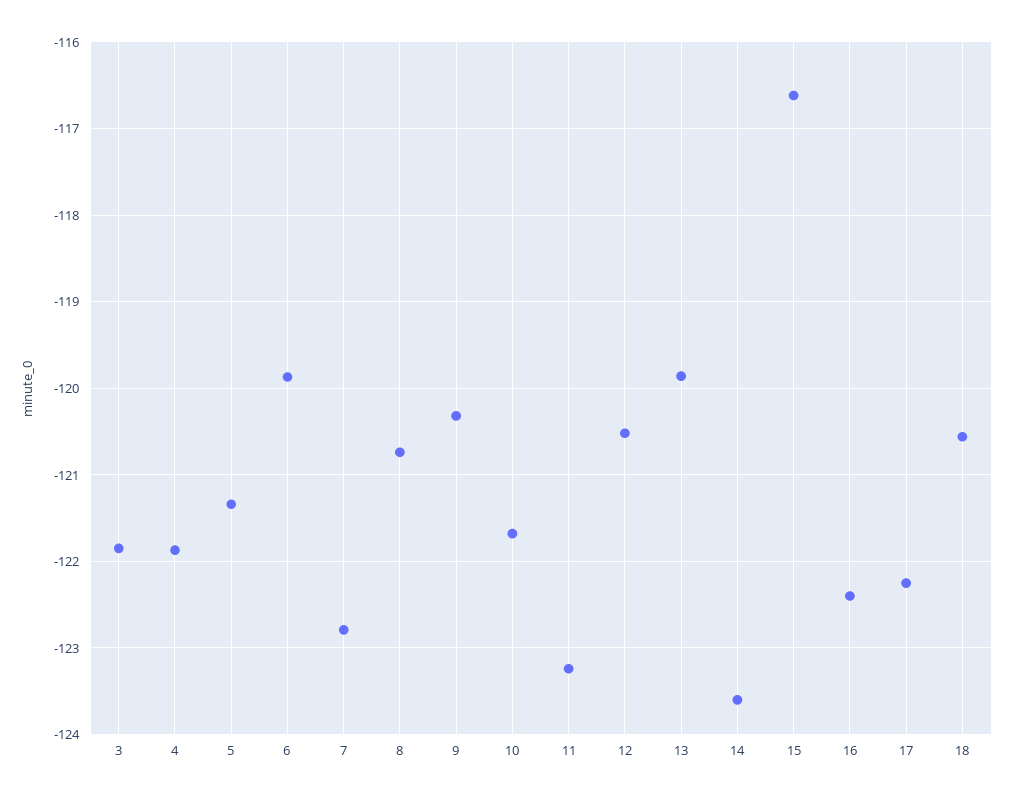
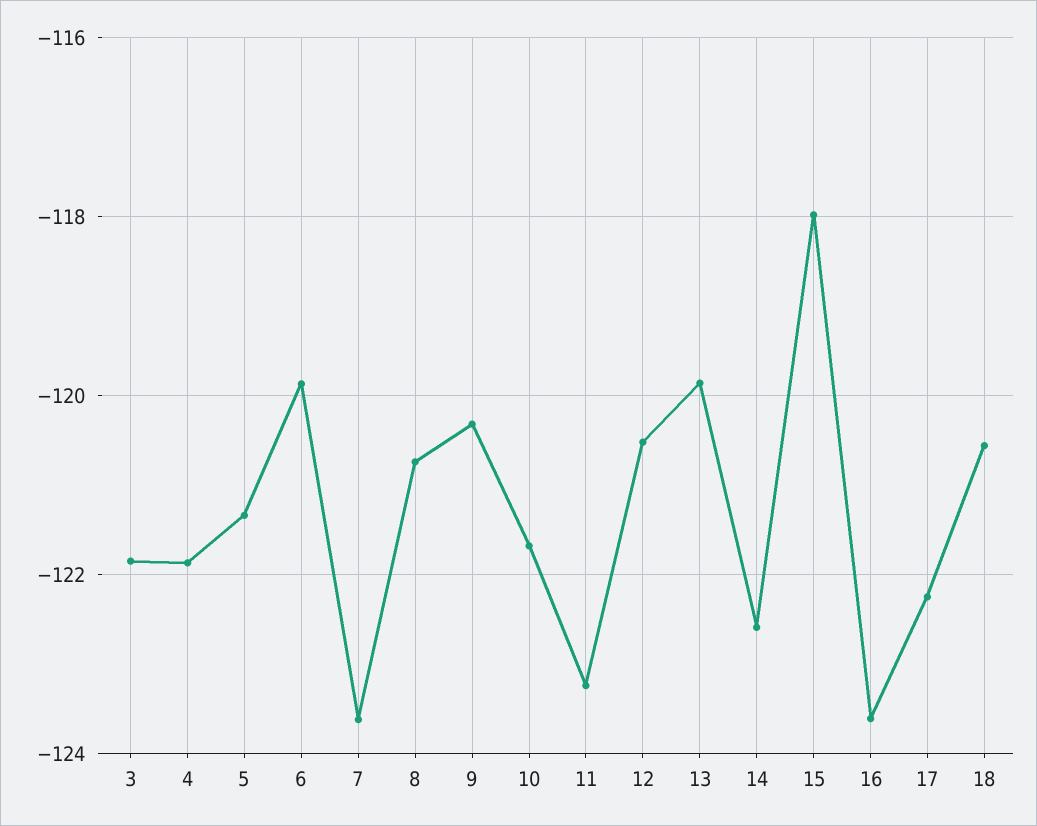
  {
    "3": -121.9,
    "4": -121.9,
    "5": -121.3,
    "6": -119.9,
-   "7": -122.8,
+   "7": -123.6,
    "8": -120.7,
    "9": -120.3,
    "10": -121.7,
    "11": -123.2,
    "12": -120.5,
    "13": -119.9,
-   "14": -123.6,
+   "14": -122.6,
-   "15": -116.6,
+   "15": -118,
-   "16": -122.4,
+   "16": -123.6,
    "17": -122.3,
    "18": -120.6
  }

